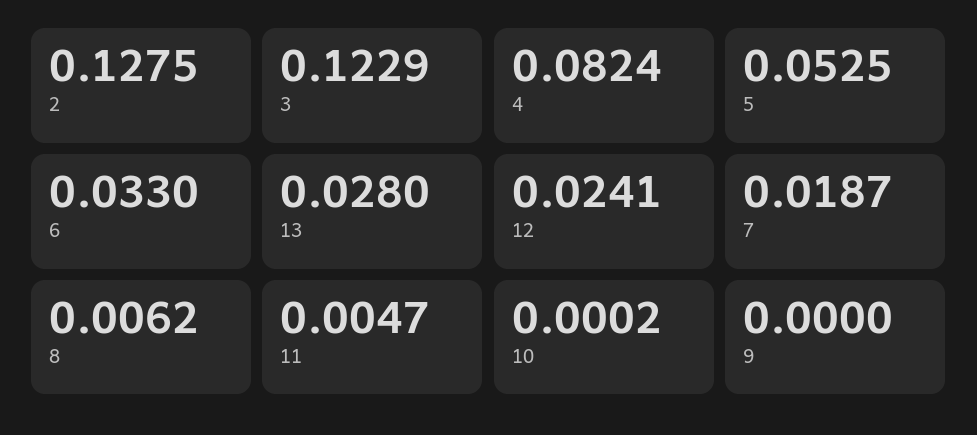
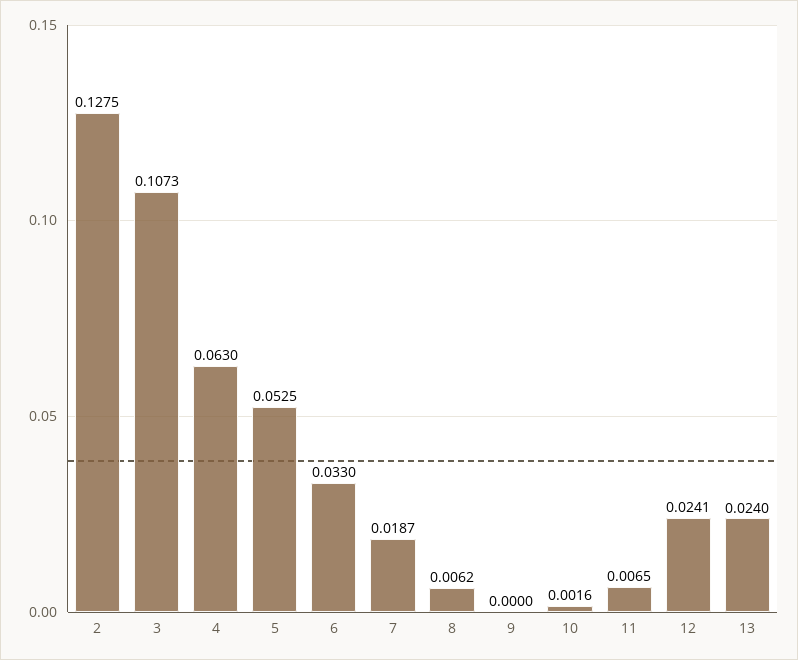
  {
    "2": 0.1275,
-   "3": 0.1229,
+   "3": 0.1073,
-   "4": 0.0824,
+   "4": 0.063,
    "5": 0.0525,
    "6": 0.033,
-   "13": 0.028,
+   "13": 0.024,
    "12": 0.0241,
    "7": 0.0187,
    "8": 0.0062,
-   "11": 0.0047,
+   "11": 0.0065,
-   "10": 0.0002,
+   "10": 0.0016,
    "9": 0
  }

